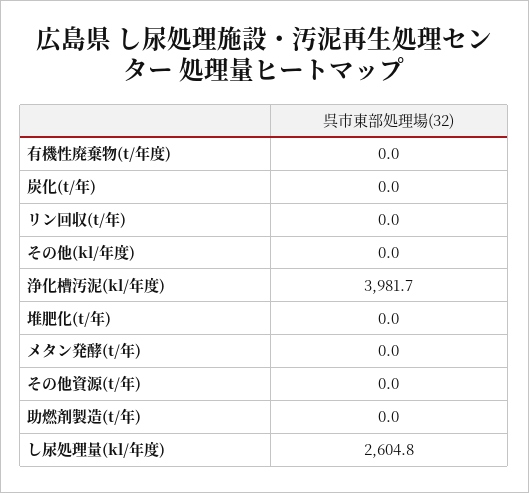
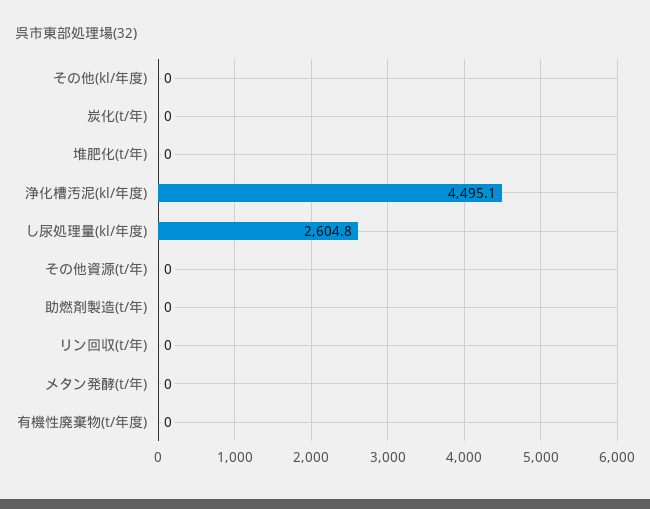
  {
    "有機性廃棄物(t/年度)": 0,
    "炭化(t/年)": 0,
    "リン回収(t/年)": 0,
    "その他(kl/年度)": 0,
-   "浄化槽汚泥(kl/年度)": 3981.7,
+   "浄化槽汚泥(kl/年度)": 4495.1,
    "堆肥化(t/年)": 0,
    "メタン発酵(t/年)": 0,
    "その他資源(t/年)": 0,
    "助燃剤製造(t/年)": 0,
    "し尿処理量(kl/年度)": 2604.8
  }

